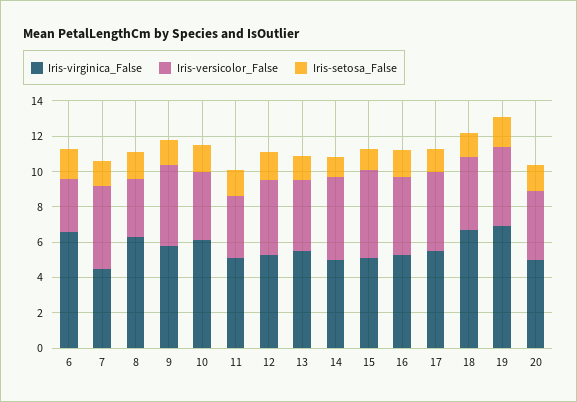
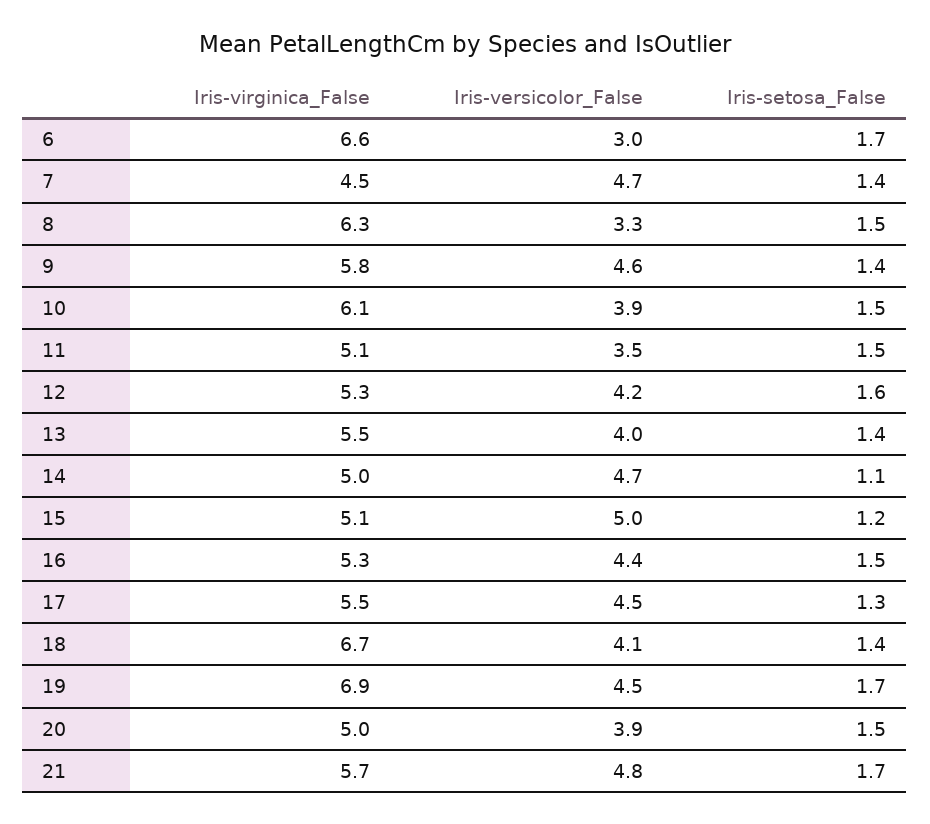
  {
    "Iris-virginica_False": {
      "6": 6.6,
      "7": 4.5,
      "8": 6.3,
      "9": 5.8,
      "10": 6.1,
      "11": 5.1,
      "12": 5.3,
      "13": 5.5,
      "14": 5,
      "15": 5.1,
      "16": 5.3,
      "17": 5.5,
      "18": 6.7,
      "19": 6.9,
-     "20": 5
+     "20": 5,
+     "21": 5.7
    },
    "Iris-versicolor_False": {
      "6": 3,
      "7": 4.7,
      "8": 3.3,
      "9": 4.6,
      "10": 3.9,
      "11": 3.5,
      "12": 4.2,
      "13": 4,
      "14": 4.7,
      "15": 5,
      "16": 4.4,
      "17": 4.5,
      "18": 4.1,
      "19": 4.5,
-     "20": 3.9
+     "20": 3.9,
+     "21": 4.8
    },
    "Iris-setosa_False": {
      "6": 1.7,
      "7": 1.4,
      "8": 1.5,
      "9": 1.4,
      "10": 1.5,
      "11": 1.5,
      "12": 1.6,
      "13": 1.4,
      "14": 1.1,
      "15": 1.2,
      "16": 1.5,
      "17": 1.3,
      "18": 1.4,
      "19": 1.7,
-     "20": 1.5
+     "20": 1.5,
+     "21": 1.7
    }
  }

